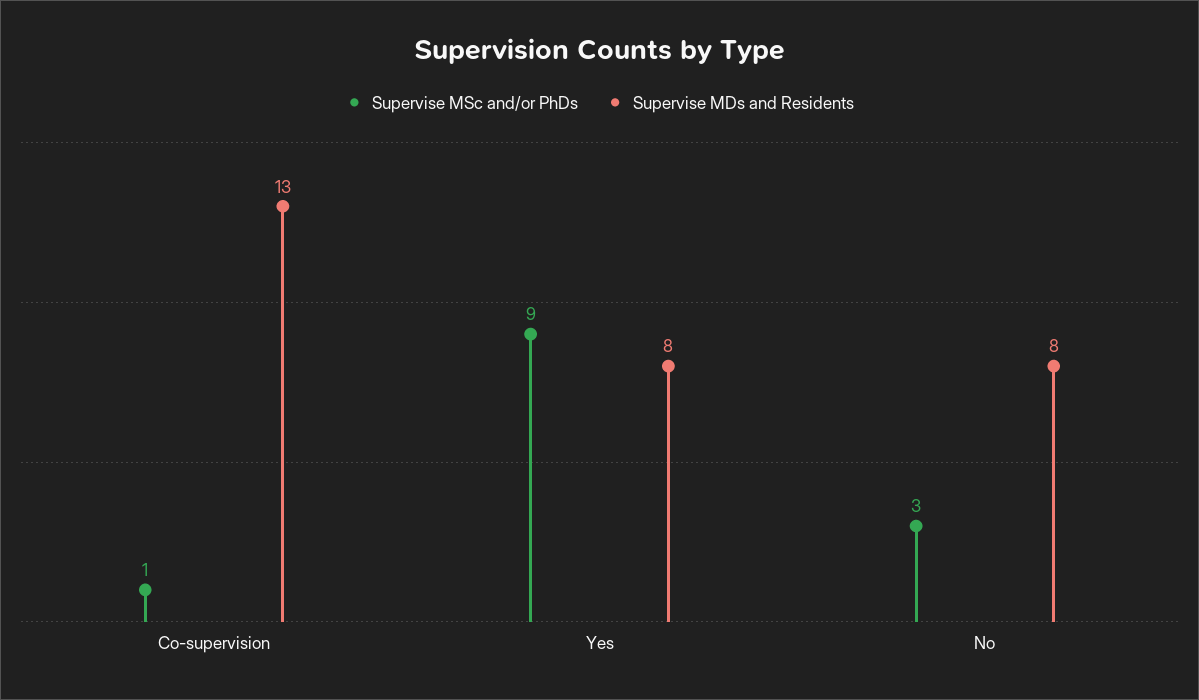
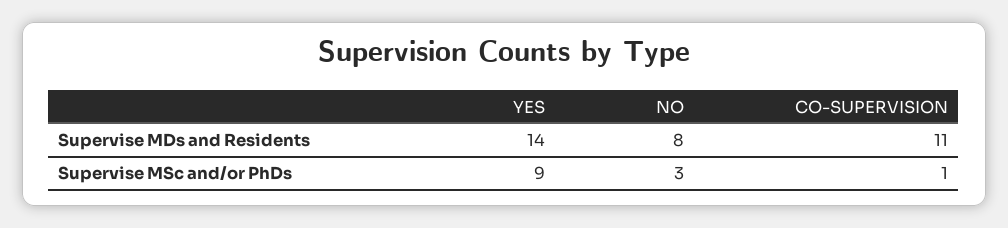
  {
    "Supervise MSc and/or PhDs": {
      "Co-supervision": 1,
      "Yes": 9,
      "No": 3
    },
    "Supervise MDs and Residents": {
-     "Co-supervision": 13,
+     "Co-supervision": 11,
-     "Yes": 8,
+     "Yes": 14,
      "No": 8
    }
  }

